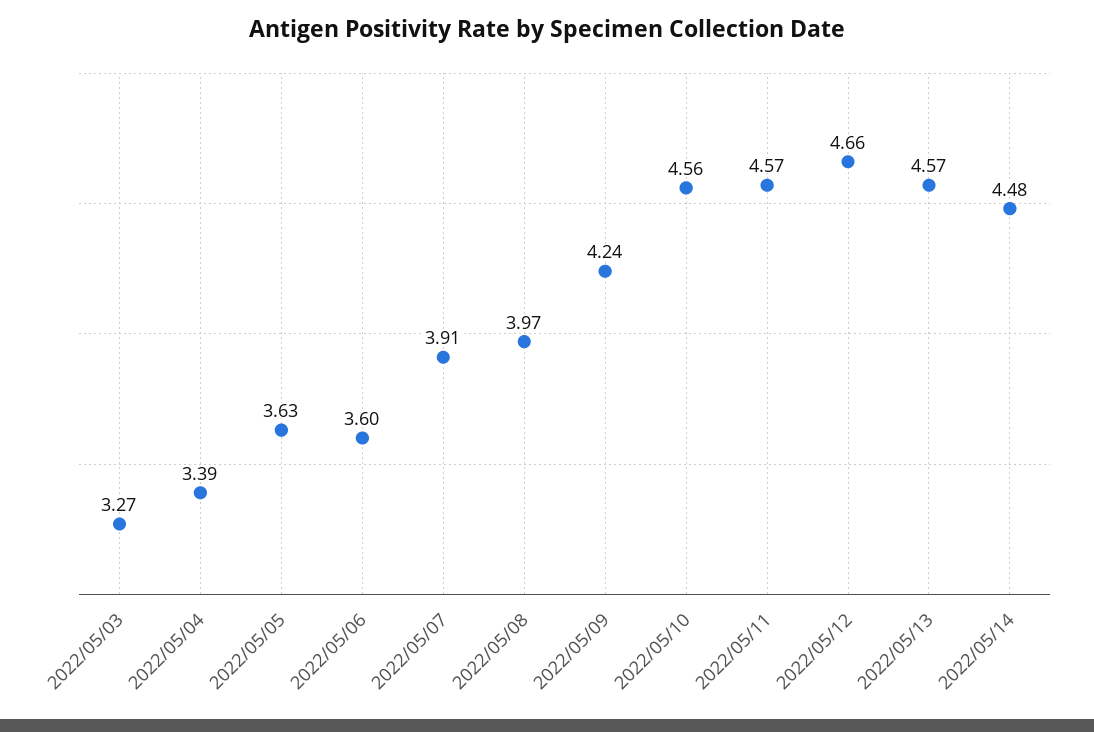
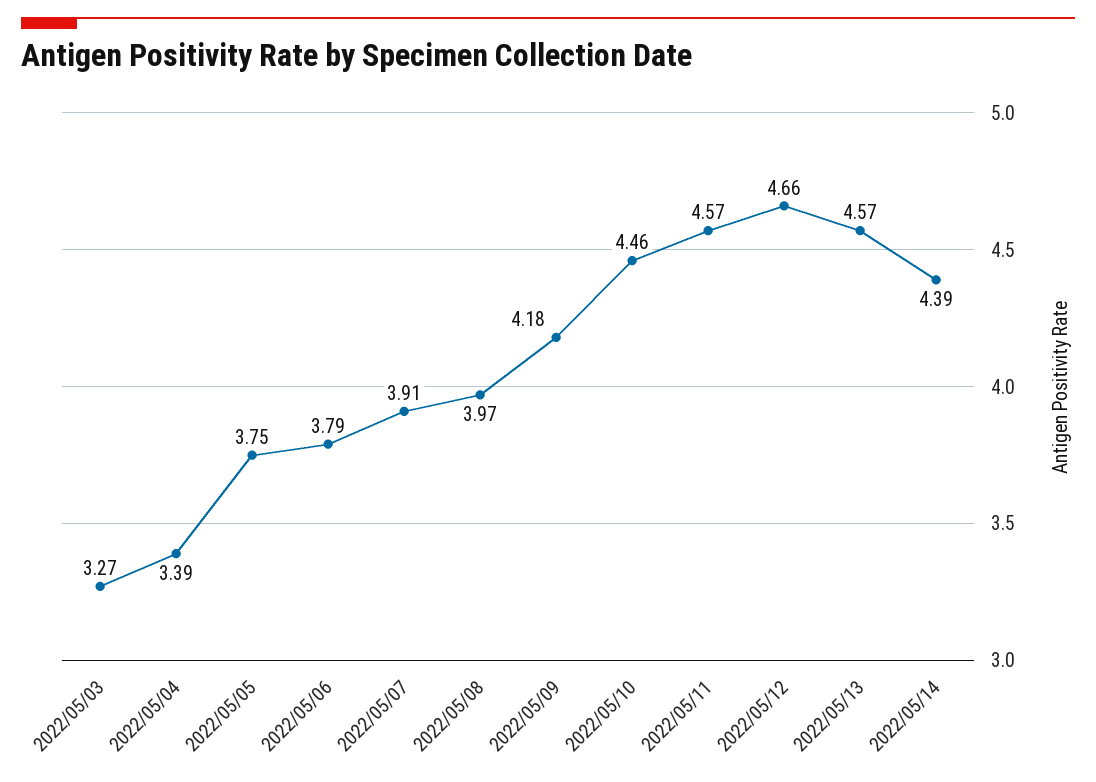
  {
    "2022/05/03": 3.27,
    "2022/05/04": 3.39,
-   "2022/05/05": 3.63,
+   "2022/05/05": 3.75,
-   "2022/05/06": 3.6,
+   "2022/05/06": 3.79,
    "2022/05/07": 3.91,
    "2022/05/08": 3.97,
-   "2022/05/09": 4.24,
+   "2022/05/09": 4.18,
-   "2022/05/10": 4.56,
+   "2022/05/10": 4.46,
    "2022/05/11": 4.57,
    "2022/05/12": 4.66,
    "2022/05/13": 4.57,
-   "2022/05/14": 4.48
+   "2022/05/14": 4.39
  }

